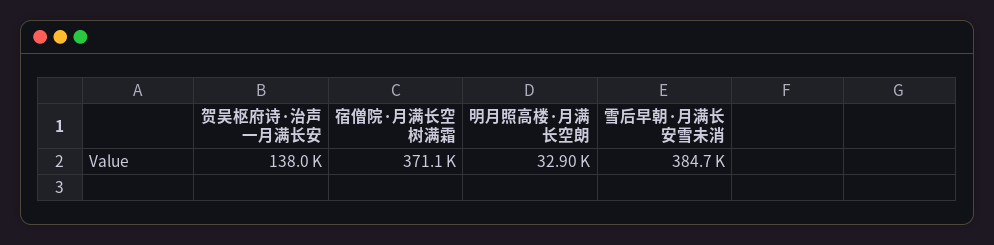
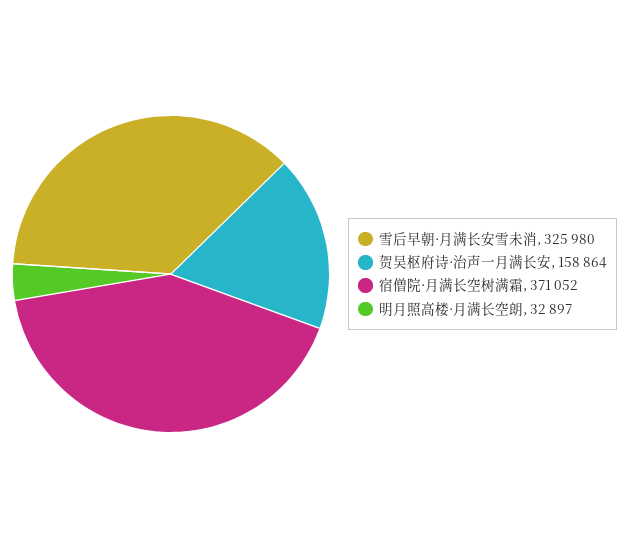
  {
-   "贺吴枢府诗·治声一月满长安": 138000,
+   "贺吴枢府诗·治声一月满长安": 158864,
    "宿僧院·月满长空树满霜": 371052,
    "明月照高楼·月满长空朗": 32897,
-   "雪后早朝·月满长安雪未消": 384700
+   "雪后早朝·月满长安雪未消": 325980
  }

